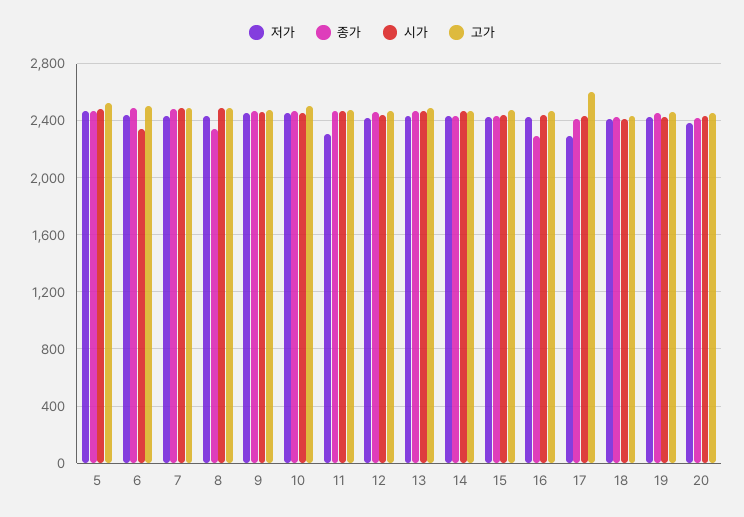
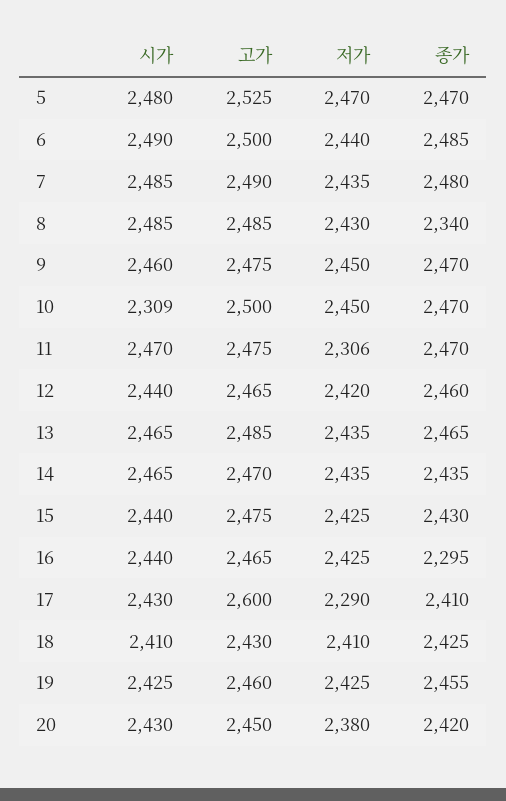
  {
    "저가": {
      "5": 2470,
      "6": 2440,
      "7": 2435,
      "8": 2430,
      "9": 2450,
      "10": 2450,
      "11": 2306,
      "12": 2420,
      "13": 2435,
      "14": 2435,
      "15": 2425,
      "16": 2425,
      "17": 2290,
      "18": 2410,
      "19": 2425,
      "20": 2380
    },
    "종가": {
      "5": 2470,
      "6": 2485,
      "7": 2480,
      "8": 2340,
      "9": 2470,
      "10": 2470,
      "11": 2470,
      "12": 2460,
      "13": 2465,
      "14": 2435,
      "15": 2430,
      "16": 2295,
      "17": 2410,
      "18": 2425,
      "19": 2455,
      "20": 2420
    },
    "시가": {
      "5": 2480,
-     "6": 2350,
+     "6": 2490,
      "7": 2485,
      "8": 2485,
      "9": 2460,
-     "10": 2450,
+     "10": 2309,
      "11": 2470,
      "12": 2440,
      "13": 2465,
      "14": 2465,
      "15": 2440,
      "16": 2440,
      "17": 2430,
      "18": 2410,
      "19": 2425,
      "20": 2430
    },
    "고가": {
      "5": 2525,
      "6": 2500,
      "7": 2490,
      "8": 2485,
      "9": 2475,
      "10": 2500,
      "11": 2475,
      "12": 2465,
      "13": 2485,
      "14": 2470,
      "15": 2475,
      "16": 2465,
      "17": 2600,
      "18": 2430,
      "19": 2460,
      "20": 2450
    }
  }

